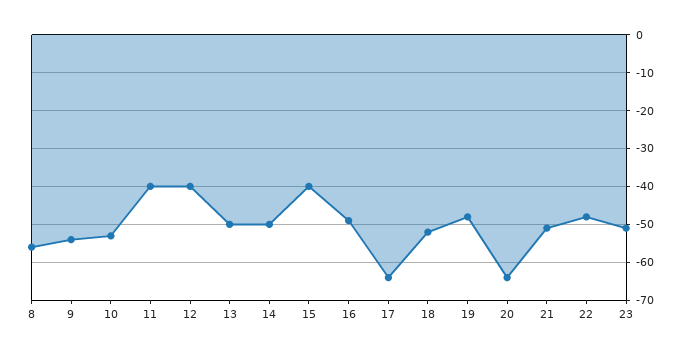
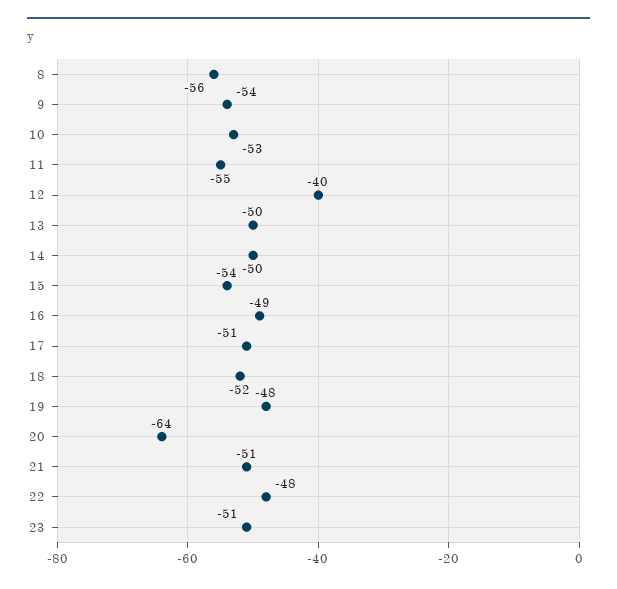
  {
    "8": -56,
    "9": -54,
    "10": -53,
-   "11": -40,
+   "11": -55,
    "12": -40,
    "13": -50,
    "14": -50,
-   "15": -40,
+   "15": -54,
    "16": -49,
-   "17": -65,
+   "17": -51,
    "18": -52,
    "19": -48,
    "20": -64,
    "21": -51,
    "22": -48,
    "23": -51
  }

